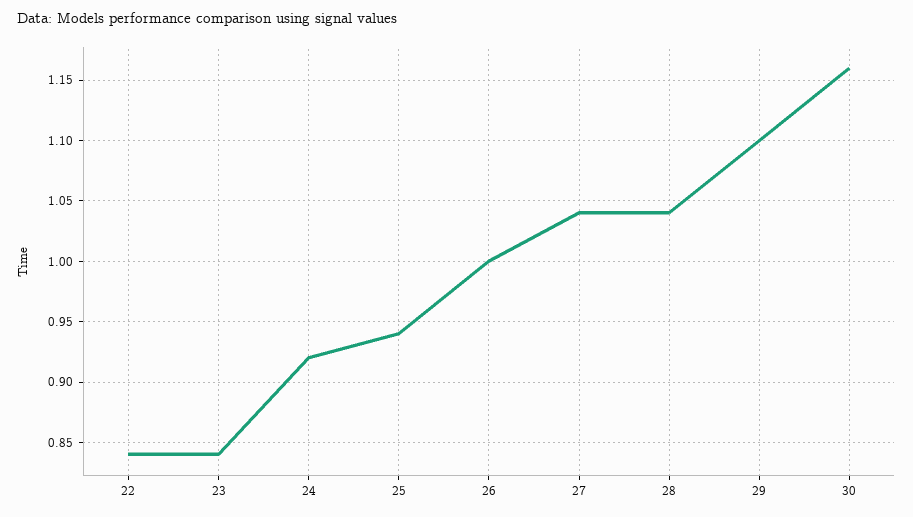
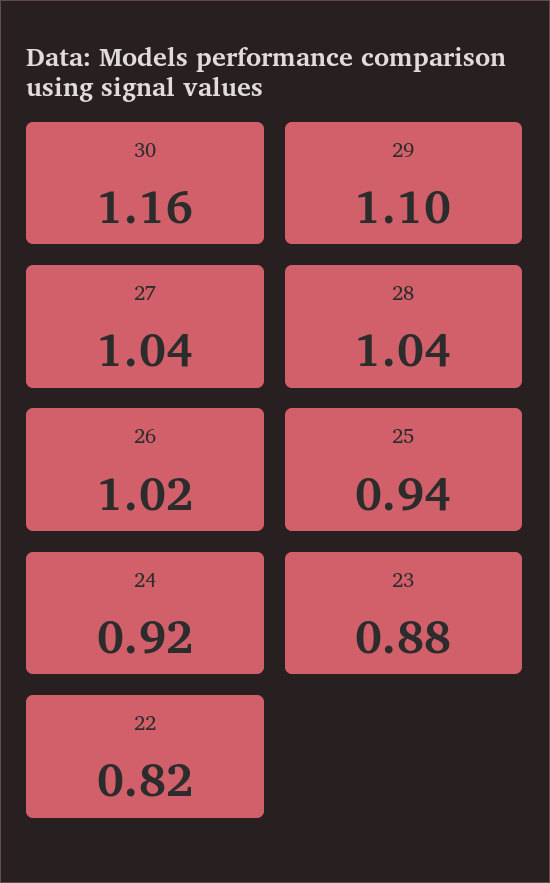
  {
-   "22": 0.84,
+   "22": 0.82,
-   "23": 0.84,
+   "23": 0.88,
    "24": 0.92,
    "25": 0.94,
-   "26": 1,
+   "26": 1.02,
    "27": 1.04,
    "28": 1.04,
    "29": 1.1,
    "30": 1.16
  }

